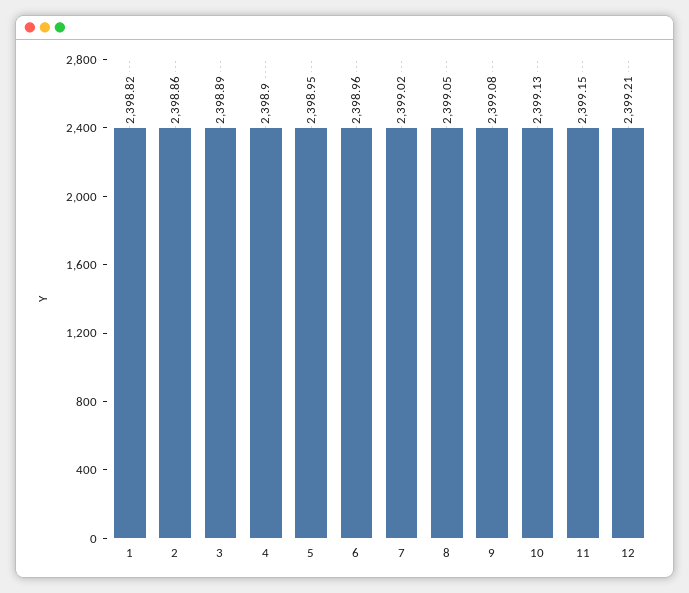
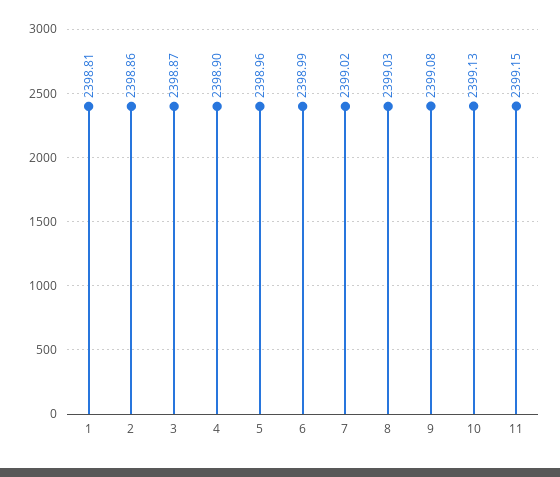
  {
-   "1": 2398.82,
+   "1": 2398.81,
    "2": 2398.86,
-   "3": 2398.89,
+   "3": 2398.87,
    "4": 2398.9,
-   "5": 2398.95,
+   "5": 2398.96,
-   "6": 2398.96,
+   "6": 2398.99,
    "7": 2399.02,
-   "8": 2399.05,
+   "8": 2399.03,
    "9": 2399.08,
    "10": 2399.13,
-   "11": 2399.15,
+   "11": 2399.15
-   "12": 2399.21
  }

